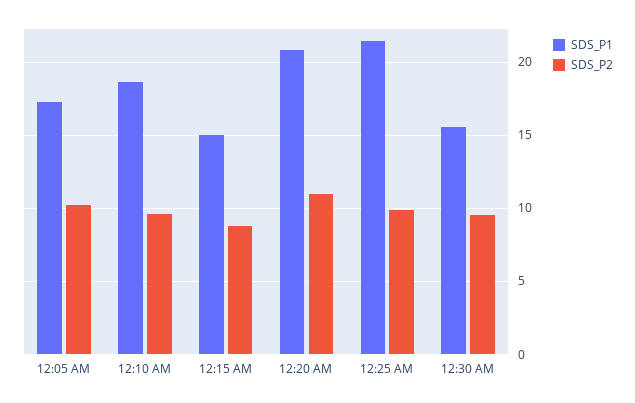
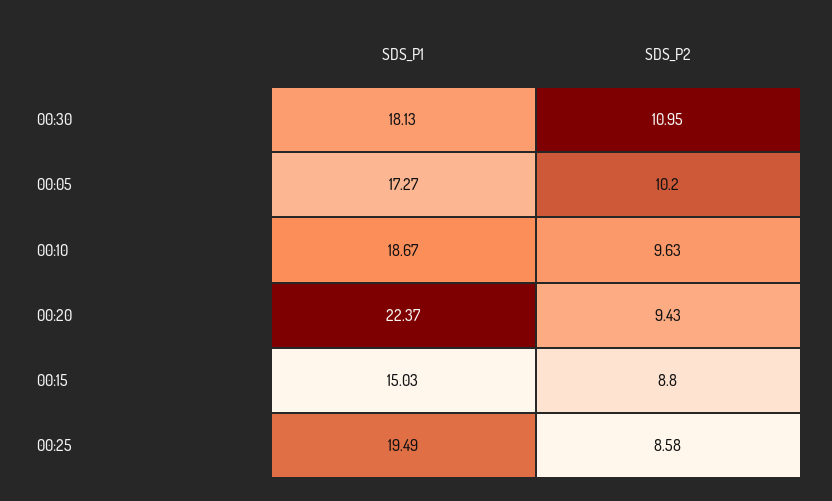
  {
    "SDS_P1": {
      "12:05 AM": 17.27,
      "12:10 AM": 18.67,
      "12:15 AM": 15.03,
-     "12:20 AM": 21,
+     "12:20 AM": 22.37,
-     "12:25 AM": 21.5,
+     "12:25 AM": 19.49,
-     "12:30 AM": 15.5
+     "12:30 AM": 18.13
    },
    "SDS_P2": {
      "12:05 AM": 10.2,
      "12:10 AM": 9.63,
      "12:15 AM": 8.8,
-     "12:20 AM": 11,
+     "12:20 AM": 9.43,
-     "12:25 AM": 10,
+     "12:25 AM": 8.58,
-     "12:30 AM": 9.5
+     "12:30 AM": 10.95
    }
  }

